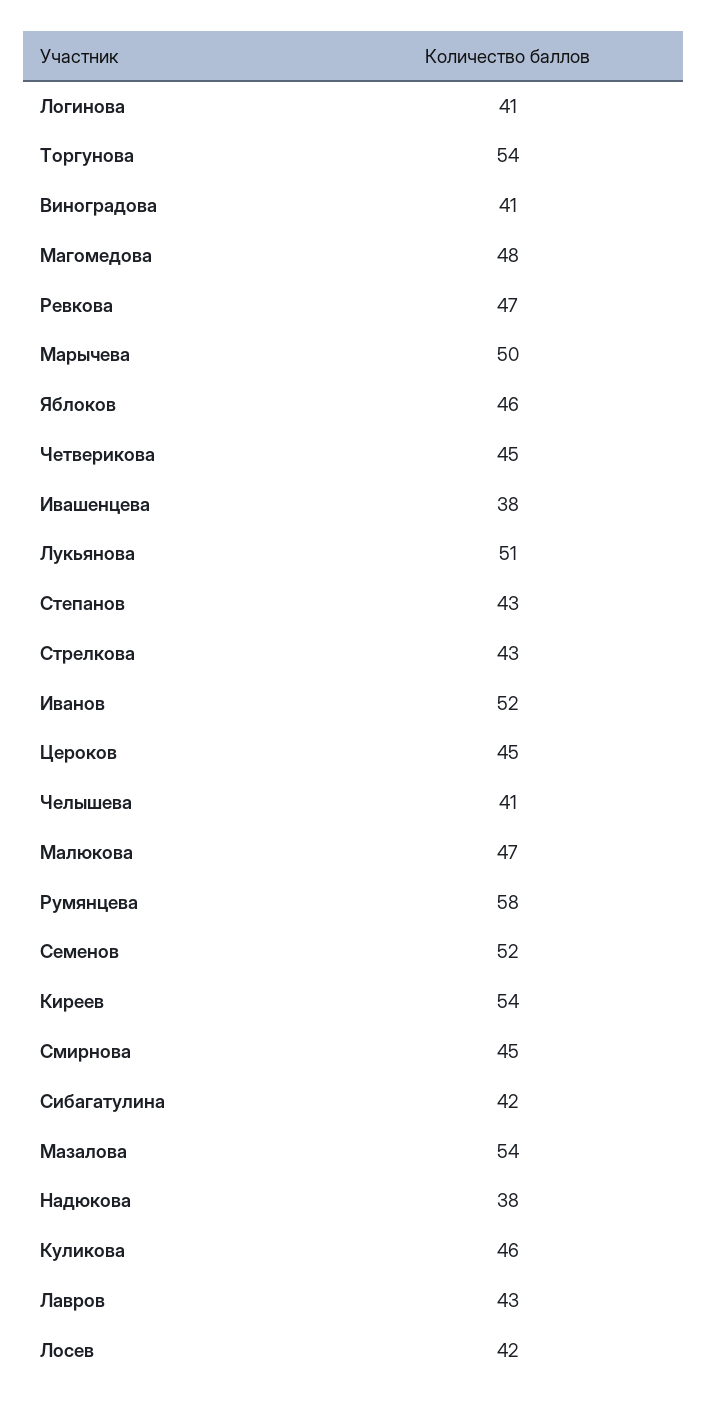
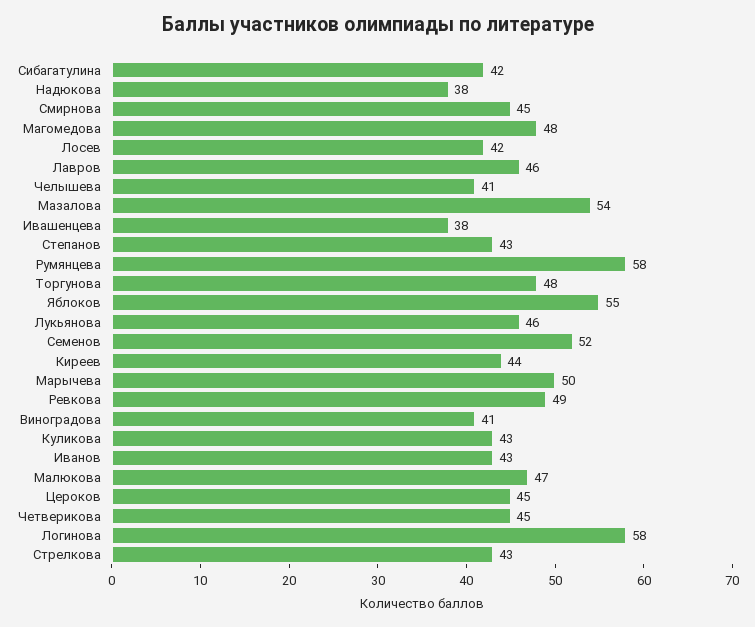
  {
-   "Логинова": 41,
+   "Логинова": 58,
-   "Торгунова": 54,
+   "Торгунова": 48,
    "Виноградова": 41,
    "Магомедова": 48,
-   "Ревкова": 47,
+   "Ревкова": 49,
    "Марычева": 50,
-   "Яблоков": 46,
+   "Яблоков": 55,
    "Четверикова": 45,
    "Ивашенцева": 38,
-   "Лукьянова": 51,
+   "Лукьянова": 46,
    "Степанов": 43,
    "Стрелкова": 43,
-   "Иванов": 52,
+   "Иванов": 43,
    "Цероков": 45,
    "Челышева": 41,
    "Малюкова": 47,
    "Румянцева": 58,
    "Семенов": 52,
-   "Киреев": 54,
+   "Киреев": 44,
    "Смирнова": 45,
    "Сибагатулина": 42,
    "Мазалова": 54,
    "Надюкова": 38,
-   "Куликова": 46,
+   "Куликова": 43,
-   "Лавров": 43,
+   "Лавров": 46,
    "Лосев": 42
  }

